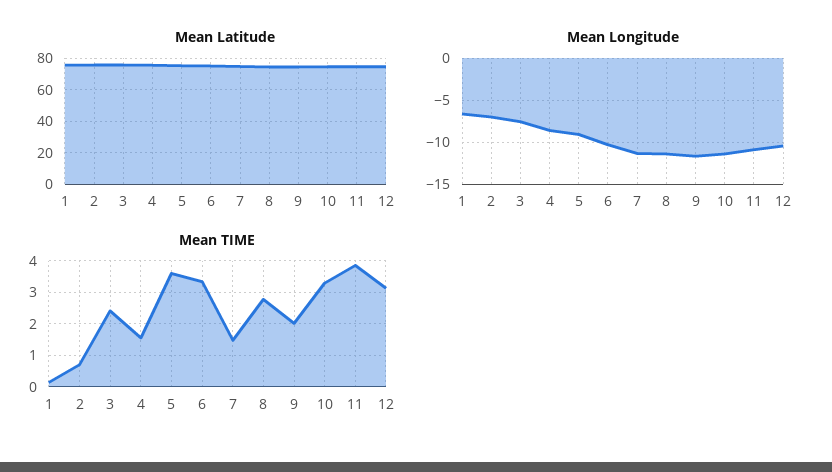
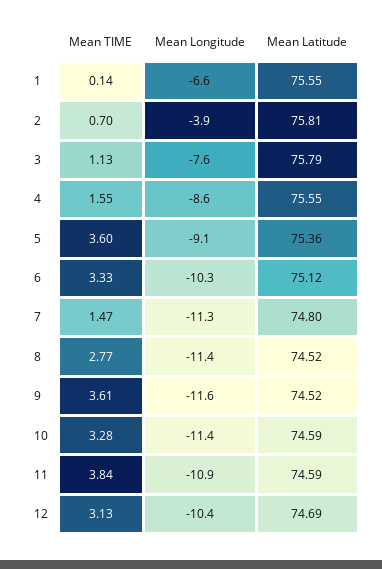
  {
    "Mean Latitude": {
      "1": 75.55,
      "2": 75.81,
      "3": 75.79,
      "4": 75.55,
      "5": 75.36,
      "6": 75.12,
      "7": 74.8,
      "8": 74.52,
      "9": 74.52,
      "10": 74.59,
      "11": 74.59,
      "12": 74.69
    },
    "Mean Longitude": {
      "1": -6.6,
-     "2": -7,
+     "2": -3.9,
      "3": -7.6,
      "4": -8.6,
      "5": -9.1,
      "6": -10.3,
      "7": -11.3,
      "8": -11.4,
      "9": -11.6,
      "10": -11.4,
      "11": -10.9,
      "12": -10.4
    },
    "Mean TIME": {
      "1": 0.14,
      "2": 0.7,
-     "3": 2.4,
+     "3": 1.13,
      "4": 1.55,
      "5": 3.6,
      "6": 3.33,
      "7": 1.47,
      "8": 2.77,
-     "9": 2,
+     "9": 3.61,
      "10": 3.28,
      "11": 3.84,
      "12": 3.13
    }
  }

